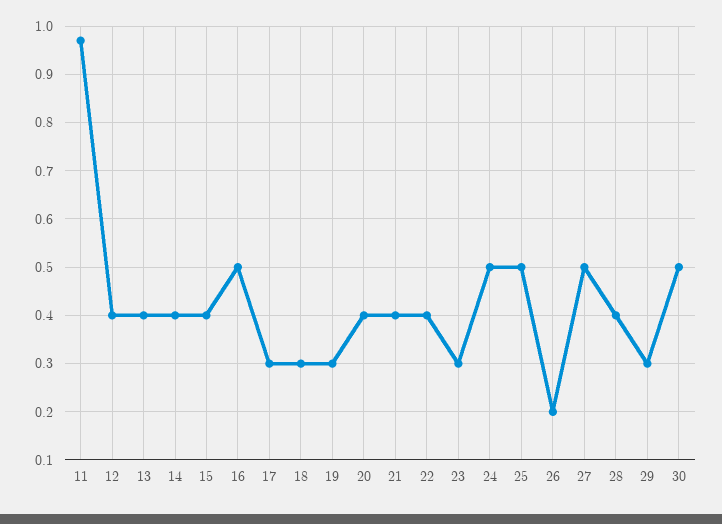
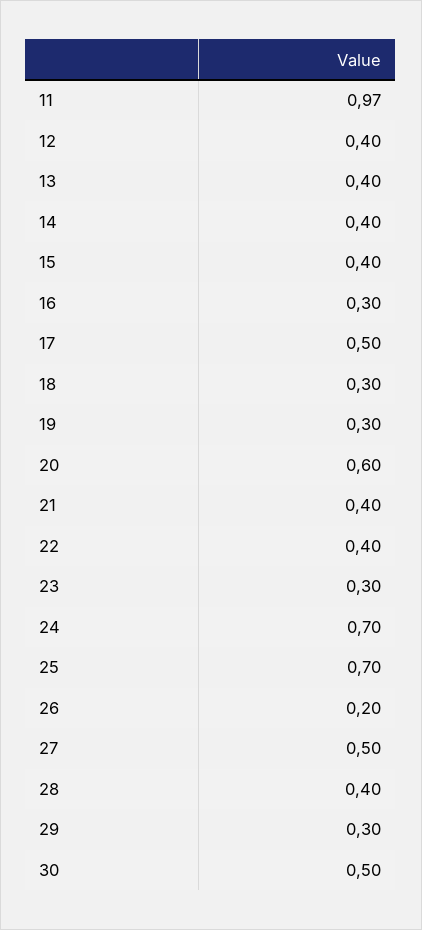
  {
    "11": 0.97,
    "12": 0.4,
    "13": 0.4,
    "14": 0.4,
    "15": 0.4,
-   "16": 0.5,
+   "16": 0.3,
-   "17": 0.3,
+   "17": 0.5,
    "18": 0.3,
    "19": 0.3,
-   "20": 0.4,
+   "20": 0.6,
    "21": 0.4,
    "22": 0.4,
    "23": 0.3,
-   "24": 0.5,
+   "24": 0.7,
-   "25": 0.5,
+   "25": 0.7,
    "26": 0.2,
    "27": 0.5,
    "28": 0.4,
    "29": 0.3,
    "30": 0.5
  }

